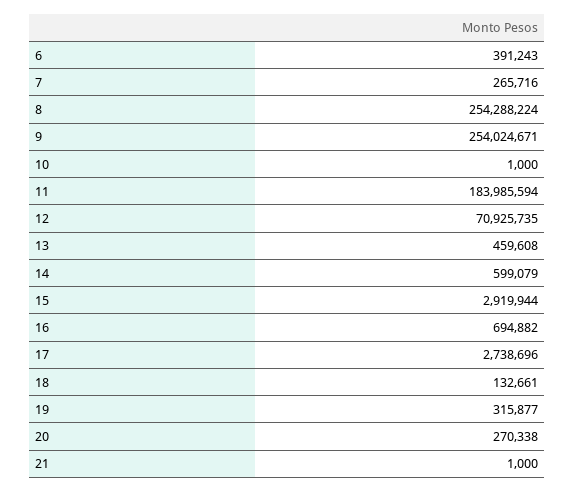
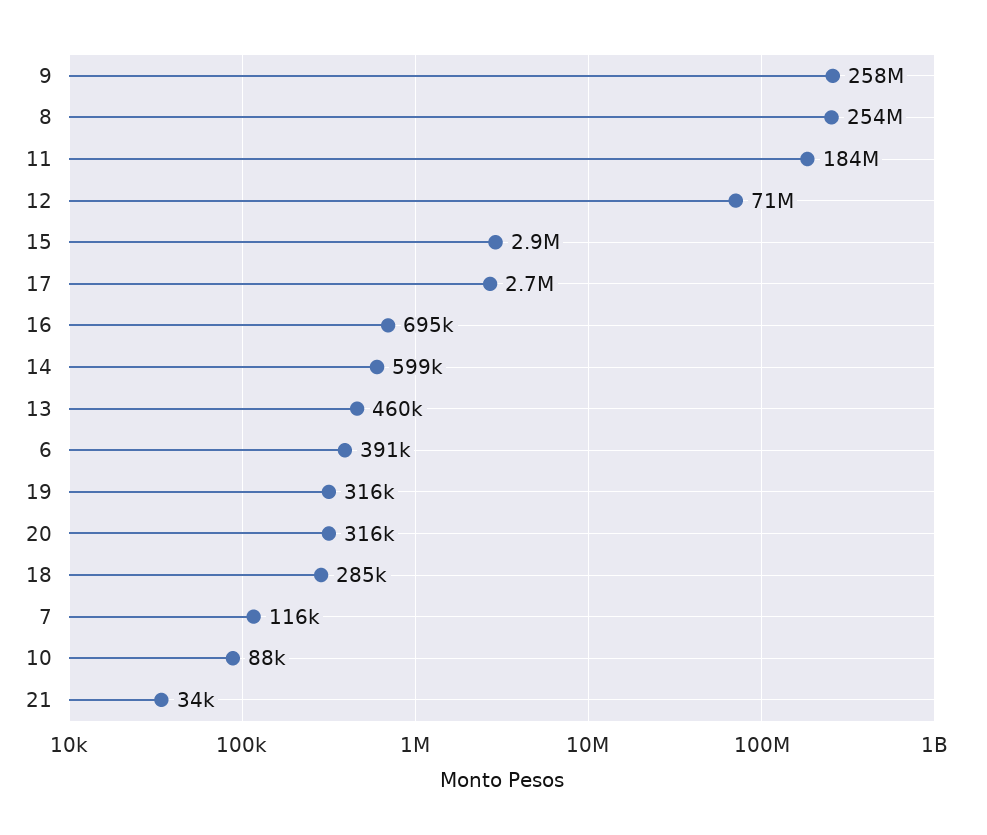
  {
    "6": 391243,
-   "7": 265716,
+   "7": 116000,
    "8": 254288224,
-   "9": 254024671,
+   "9": 258000000,
-   "10": 1000,
+   "10": 88000,
    "11": 183985594,
    "12": 70925735,
    "13": 459608,
    "14": 599079,
    "15": 2919944,
    "16": 694882,
    "17": 2738696,
-   "18": 132661,
+   "18": 285000,
    "19": 315877,
-   "20": 270338,
+   "20": 316000,
-   "21": 1000
+   "21": 34000
  }

